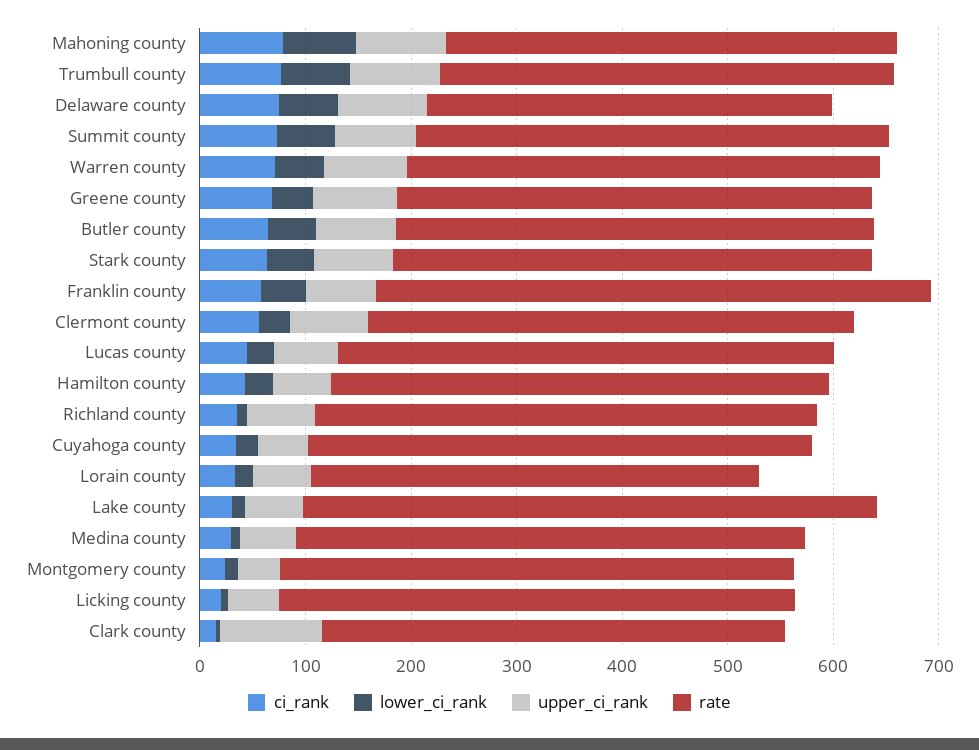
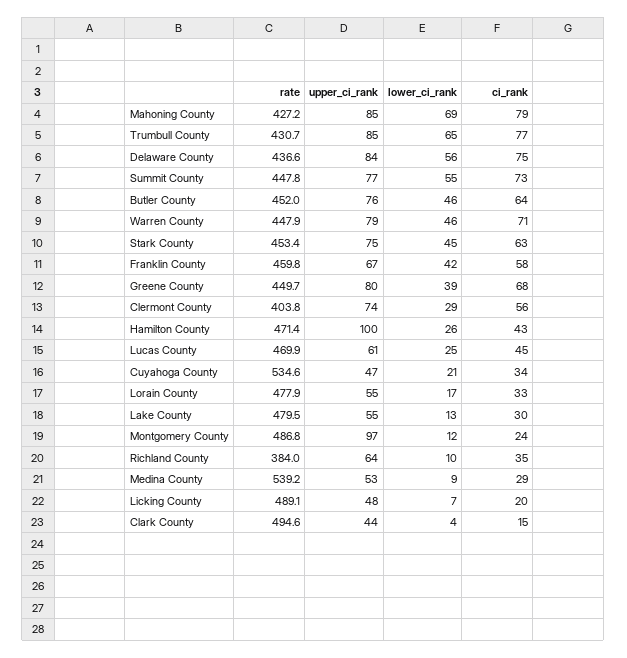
  {
    "ci_rank": {
      "Mahoning county": 79,
      "Trumbull county": 77,
      "Delaware county": 75,
      "Summit county": 73,
      "Warren county": 71,
      "Greene county": 68,
      "Butler county": 64,
      "Stark county": 63,
      "Franklin county": 58,
      "Clermont county": 56,
      "Lucas county": 45,
      "Hamilton county": 43,
      "Richland county": 35,
      "Cuyahoga county": 34,
      "Lorain county": 33,
      "Lake county": 30,
      "Medina county": 29,
      "Montgomery county": 24,
      "Licking county": 20,
      "Clark county": 15
    },
    "lower_ci_rank": {
      "Mahoning county": 69,
      "Trumbull county": 65,
      "Delaware county": 56,
      "Summit county": 55,
      "Warren county": 46,
      "Greene county": 39,
      "Butler county": 46,
      "Stark county": 45,
      "Franklin county": 42,
      "Clermont county": 29,
      "Lucas county": 25,
      "Hamilton county": 26,
      "Richland county": 10,
      "Cuyahoga county": 21,
      "Lorain county": 17,
      "Lake county": 13,
      "Medina county": 9,
      "Montgomery county": 12,
      "Licking county": 7,
      "Clark county": 4
    },
    "upper_ci_rank": {
      "Mahoning county": 85,
      "Trumbull county": 85,
      "Delaware county": 84,
      "Summit county": 77,
      "Warren county": 79,
      "Greene county": 80,
      "Butler county": 76,
      "Stark county": 75,
      "Franklin county": 67,
      "Clermont county": 74,
      "Lucas county": 61,
-     "Hamilton county": 60,
+     "Hamilton county": 100,
      "Richland county": 64,
      "Cuyahoga county": 47,
      "Lorain county": 55,
      "Lake county": 55,
      "Medina county": 53,
-     "Montgomery county": 40,
+     "Montgomery county": 97,
      "Licking county": 48,
-     "Clark county": 100
+     "Clark county": 44
    },
    "rate": {
      "Mahoning county": 427.2,
      "Trumbull county": 430.7,
-     "Delaware county": 380,
+     "Delaware county": 436.6,
      "Summit county": 447.8,
      "Warren county": 447.9,
      "Greene county": 449.7,
      "Butler county": 452,
      "Stark county": 453.4,
-     "Franklin county": 520,
+     "Franklin county": 459.8,
-     "Clermont county": 460,
+     "Clermont county": 403.8,
      "Lucas county": 469.9,
      "Hamilton county": 471.4,
-     "Richland county": 480,
+     "Richland county": 384,
-     "Cuyahoga county": 480,
+     "Cuyahoga county": 534.6,
-     "Lorain county": 420,
+     "Lorain county": 477.9,
-     "Lake county": 540,
+     "Lake county": 479.5,
-     "Medina county": 480,
+     "Medina county": 539.2,
      "Montgomery county": 486.8,
      "Licking county": 489.1,
-     "Clark county": 440
+     "Clark county": 494.6
    }
  }

